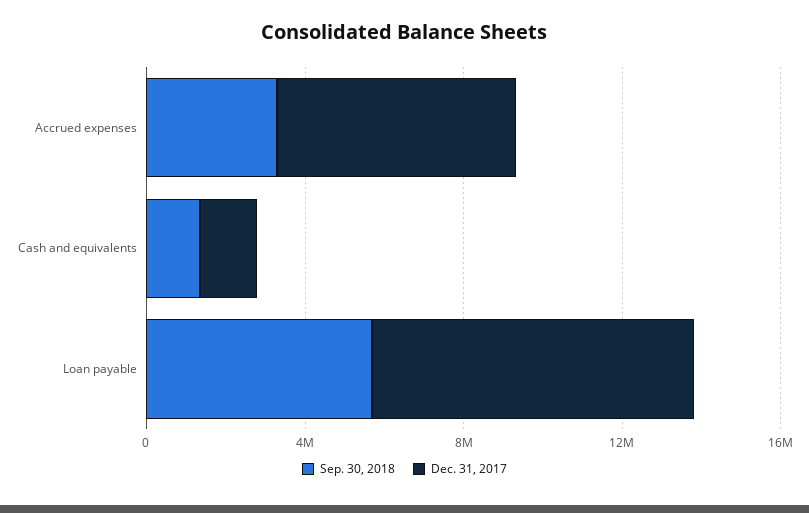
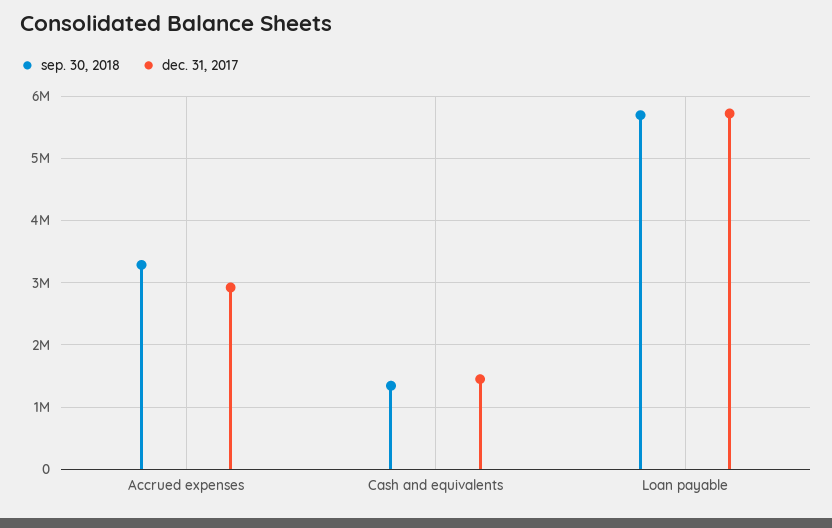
  {
    "Sep. 30, 2018": {
      "Accrued expenses": 3300000,
      "Cash and equivalents": 1300000,
      "Loan payable": 5700000
    },
    "Dec. 31, 2017": {
-     "Accrued expenses": 6000000,
+     "Accrued expenses": 2900000,
      "Cash and equivalents": 1400000,
-     "Loan payable": 8000000
+     "Loan payable": 5700000
    }
  }

